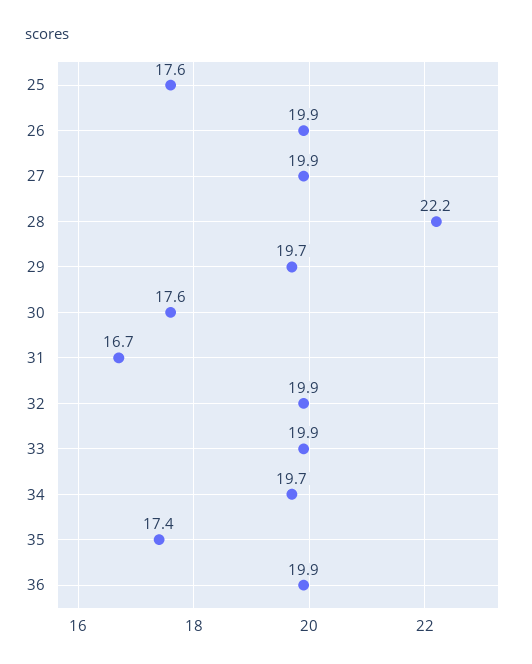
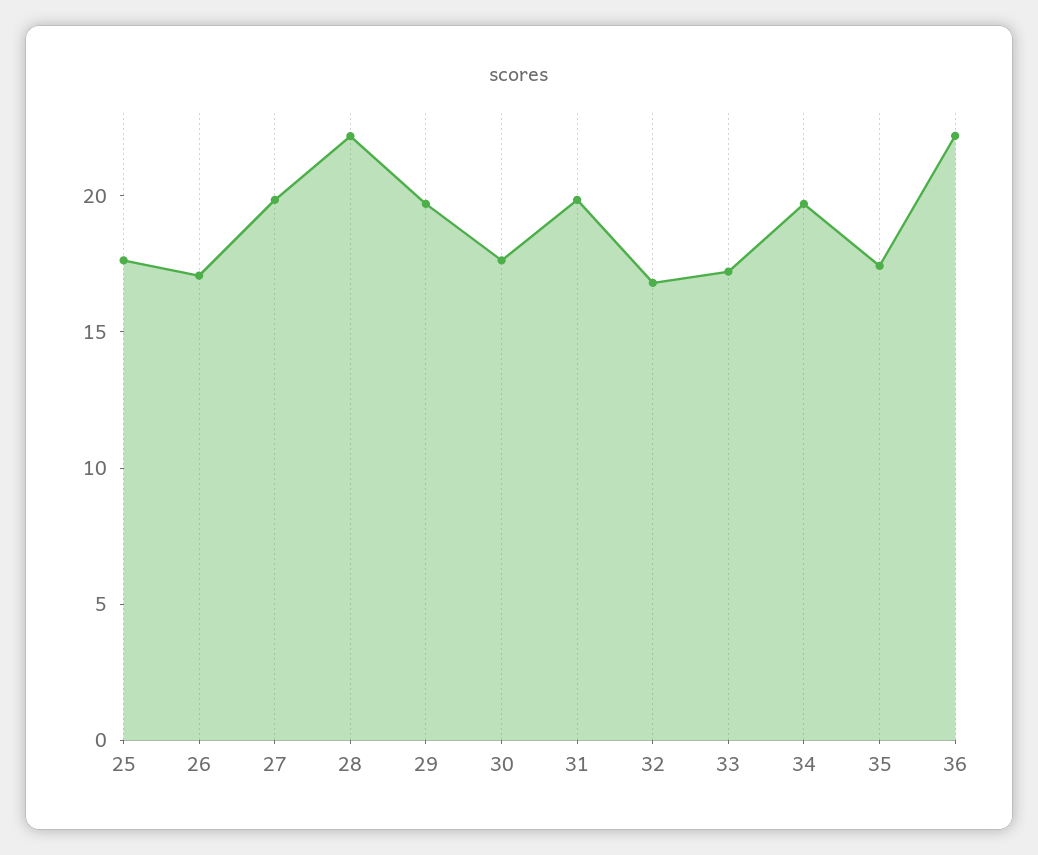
  {
    "25": 17.6,
-   "26": 19.9,
+   "26": 17,
    "27": 19.9,
    "28": 22.2,
    "29": 19.7,
    "30": 17.6,
-   "31": 16.7,
+   "31": 20,
-   "32": 19.9,
+   "32": 17,
-   "33": 19.9,
+   "33": 17,
    "34": 19.7,
    "35": 17.4,
-   "36": 19.9
+   "36": 22
  }

